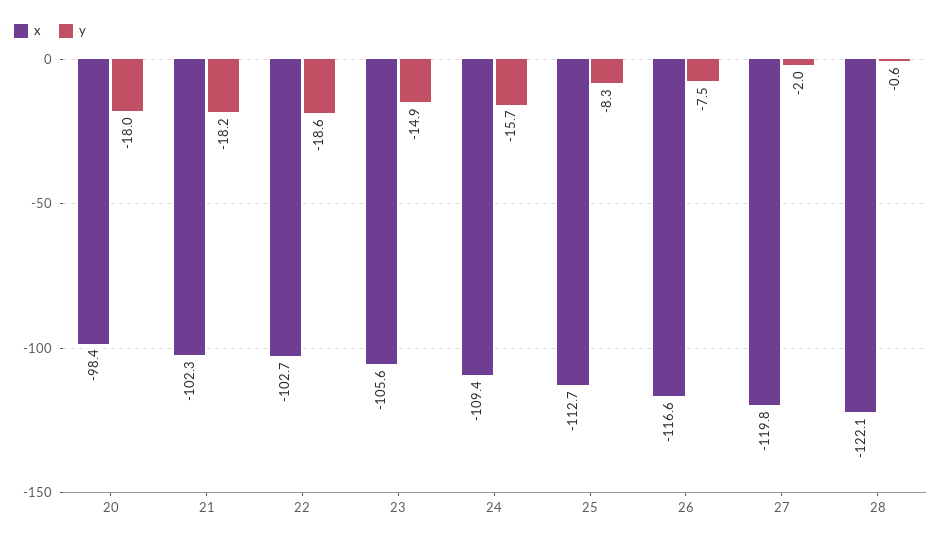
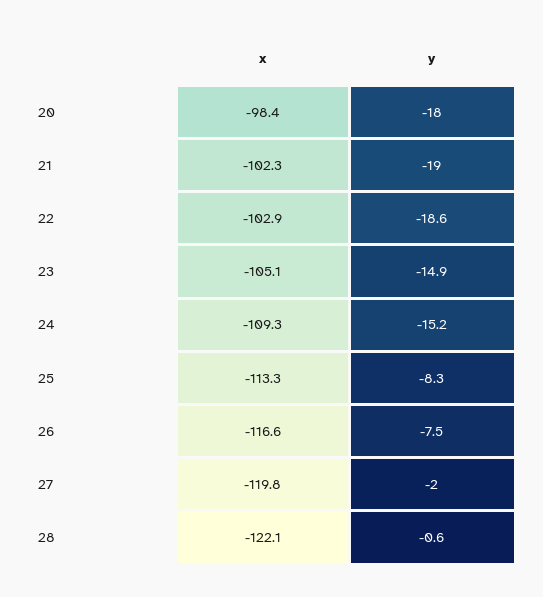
  {
    "x": {
      "20": -98.4,
      "21": -102.3,
-     "22": -102.7,
+     "22": -102.9,
-     "23": -105.6,
+     "23": -105.1,
-     "24": -109.4,
+     "24": -109.3,
-     "25": -112.7,
+     "25": -113.3,
      "26": -116.6,
      "27": -119.8,
      "28": -122.1
    },
    "y": {
      "20": -18,
-     "21": -18.2,
+     "21": -19,
      "22": -18.6,
      "23": -14.9,
-     "24": -15.7,
+     "24": -15.2,
      "25": -8.3,
      "26": -7.5,
      "27": -2,
      "28": -0.6
    }
  }

